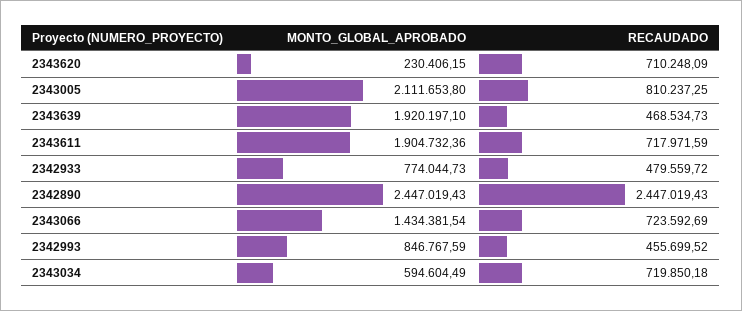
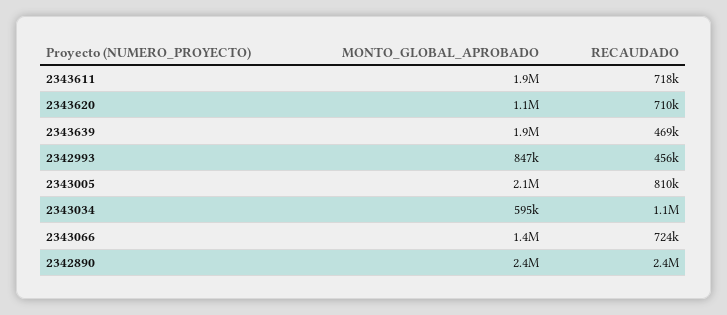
  {
    "MONTO_GLOBAL_APROBADO": {
-     "2343620": 230406.15,
+     "2343620": 1100000,
      "2343005": 2111653.8,
      "2343639": 1920197.1,
      "2343611": 1904732.36,
-     "2342933": 774044.73,
      "2342890": 2447019.43,
      "2343066": 1434381.54,
      "2342993": 846767.59,
      "2343034": 594604.49
    },
    "RECAUDADO": {
      "2343620": 710248.09,
      "2343005": 810237.25,
      "2343639": 468534.73,
      "2343611": 717971.59,
-     "2342933": 479559.72,
      "2342890": 2447019.43,
      "2343066": 723592.69,
      "2342993": 455699.52,
-     "2343034": 719850.18
+     "2343034": 1100000
    }
  }

